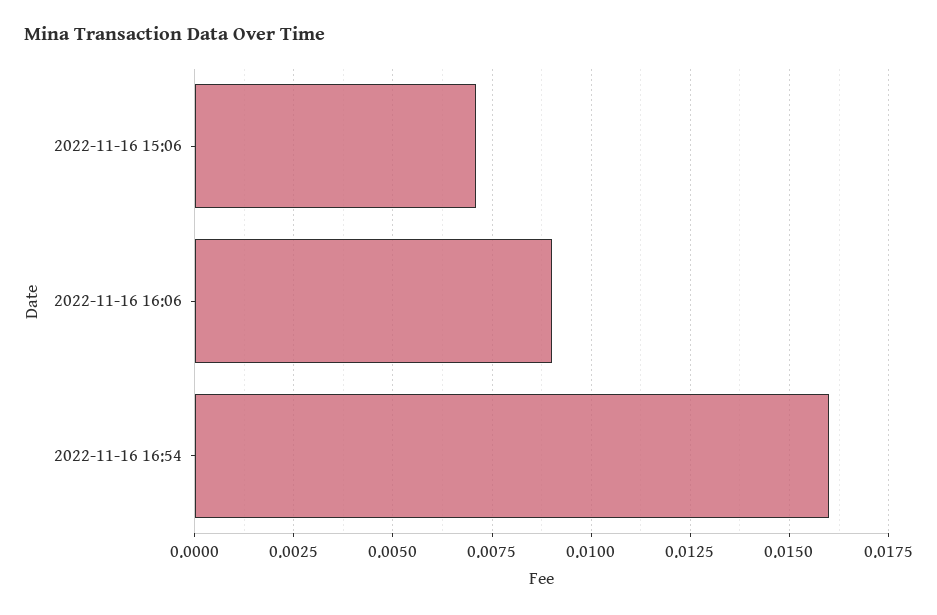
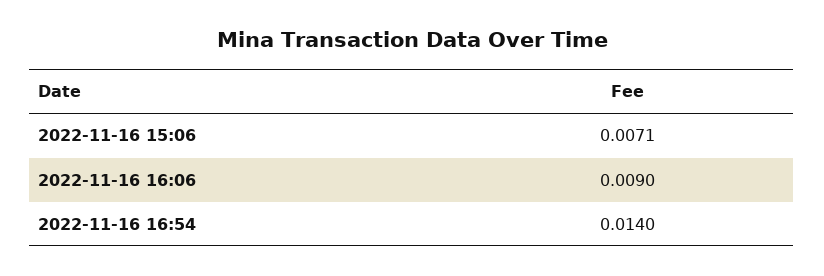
  {
    "2022-11-16 15:06": 0.0071,
    "2022-11-16 16:06": 0.009,
-   "2022-11-16 16:54": 0.016
+   "2022-11-16 16:54": 0.014
  }

